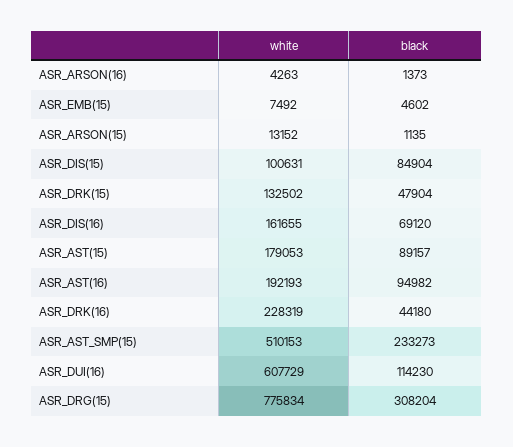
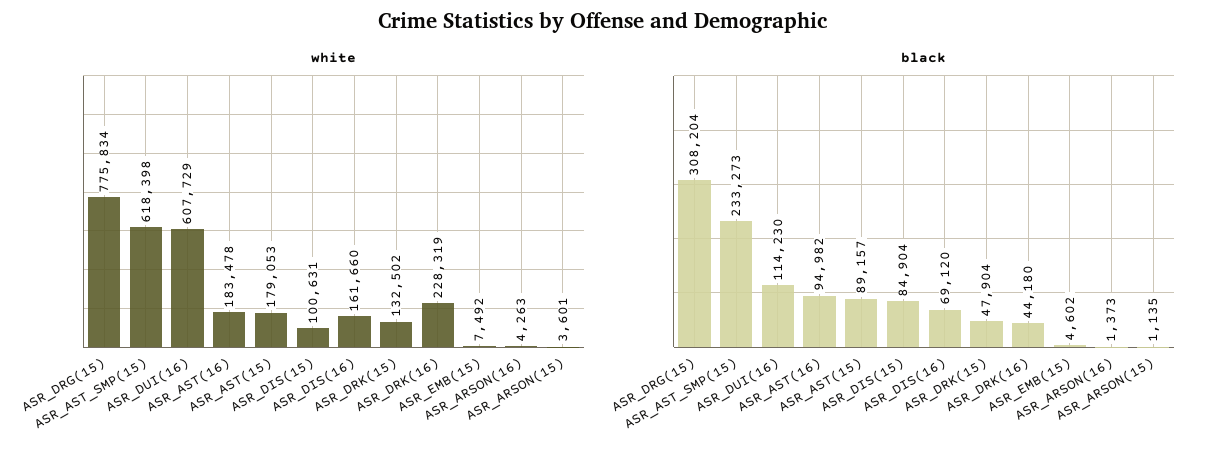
  {
    "white": {
      "ASR_ARSON(16)": 4263,
      "ASR_EMB(15)": 7492,
-     "ASR_ARSON(15)": 13152,
+     "ASR_ARSON(15)": 3601,
      "ASR_DIS(15)": 100631,
      "ASR_DRK(15)": 132502,
-     "ASR_DIS(16)": 161655,
+     "ASR_DIS(16)": 161660,
      "ASR_AST(15)": 179053,
-     "ASR_AST(16)": 192193,
+     "ASR_AST(16)": 183478,
      "ASR_DRK(16)": 228319,
-     "ASR_AST_SMP(15)": 510153,
+     "ASR_AST_SMP(15)": 618398,
      "ASR_DUI(16)": 607729,
      "ASR_DRG(15)": 775834
    },
    "black": {
      "ASR_ARSON(16)": 1373,
      "ASR_EMB(15)": 4602,
      "ASR_ARSON(15)": 1135,
      "ASR_DIS(15)": 84904,
      "ASR_DRK(15)": 47904,
      "ASR_DIS(16)": 69120,
      "ASR_AST(15)": 89157,
      "ASR_AST(16)": 94982,
      "ASR_DRK(16)": 44180,
      "ASR_AST_SMP(15)": 233273,
      "ASR_DUI(16)": 114230,
      "ASR_DRG(15)": 308204
    }
  }

